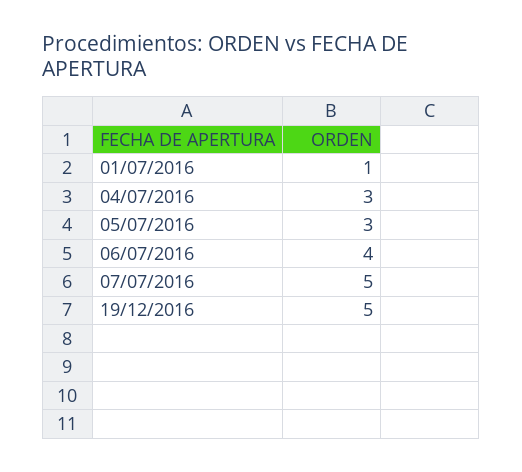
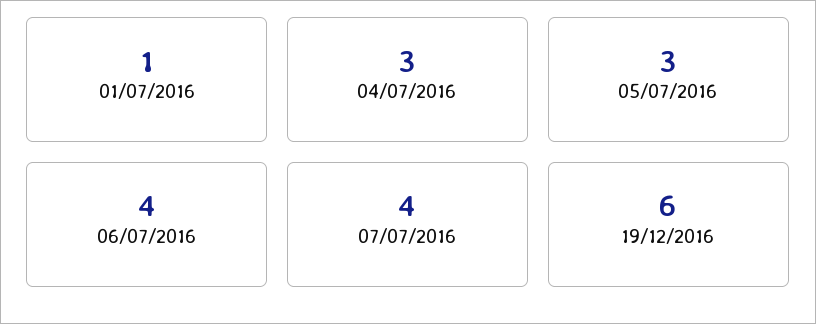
  {
    "01/07/2016": 1,
    "04/07/2016": 3,
    "05/07/2016": 3,
    "06/07/2016": 4,
-   "07/07/2016": 5,
+   "07/07/2016": 4,
-   "19/12/2016": 5
+   "19/12/2016": 6
  }

